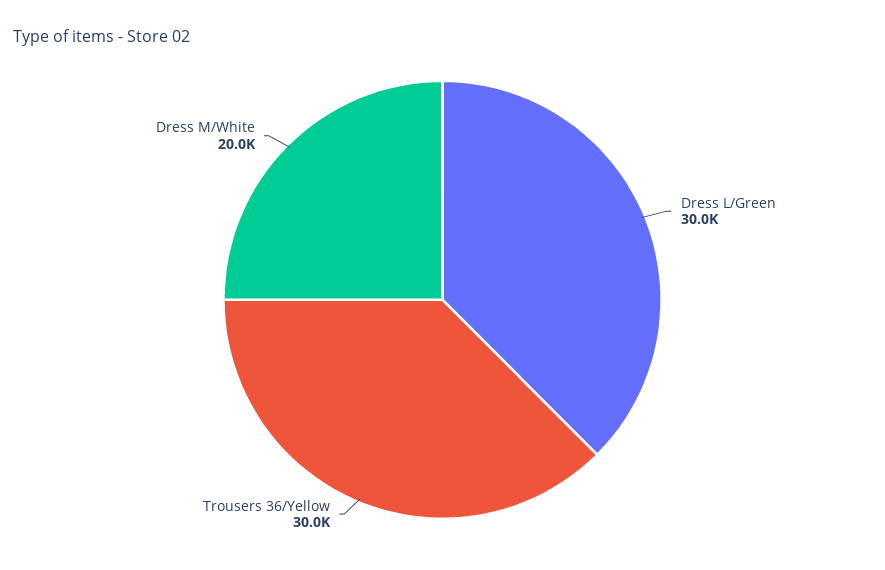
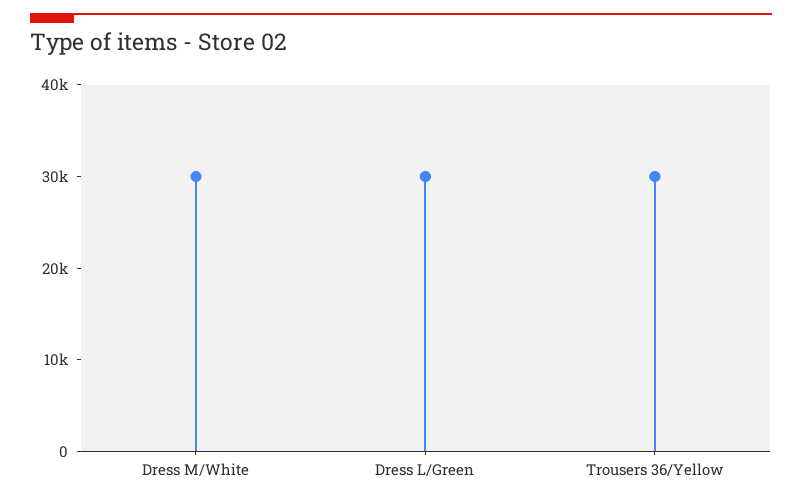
  {
    "Dress L/Green": 30000,
    "Trousers 36/Yellow": 30000,
-   "Dress M/White": 20000
+   "Dress M/White": 30000
  }

